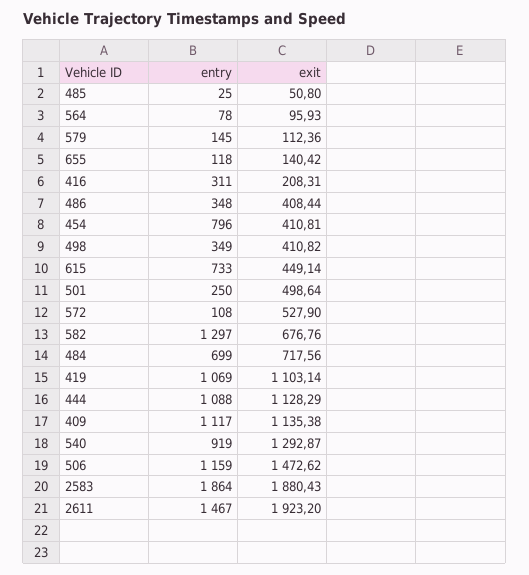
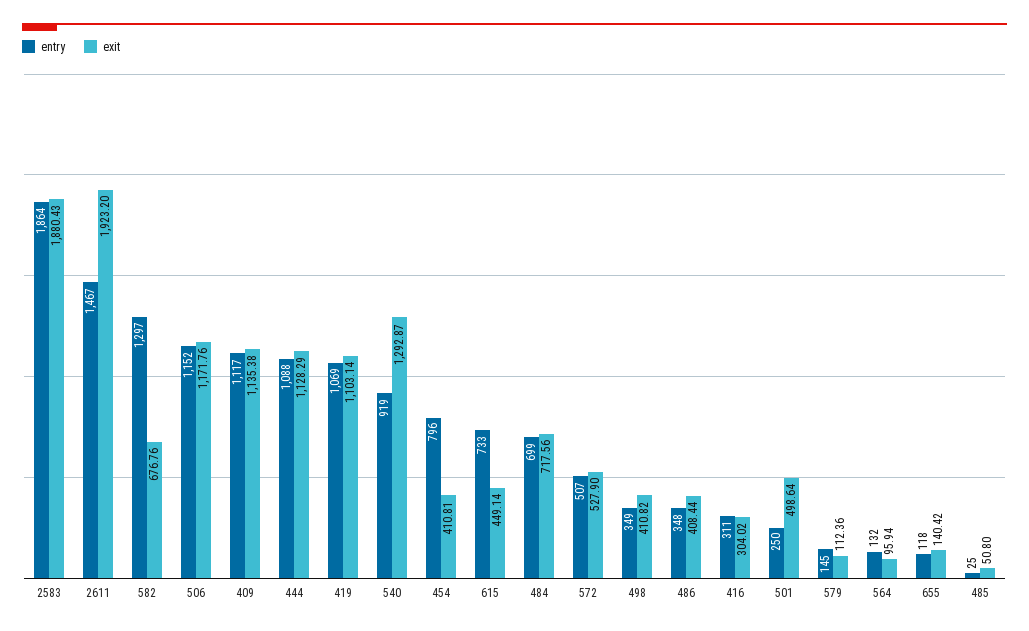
  {
    "entry": {
      "485": 25,
-     "564": 78,
+     "564": 132,
      "579": 145,
      "655": 118,
      "416": 311,
      "486": 348,
      "454": 796,
      "498": 349,
      "615": 733,
      "501": 250,
-     "572": 108,
+     "572": 507,
      "582": 1297,
      "484": 699,
      "419": 1069,
      "444": 1088,
      "409": 1117,
      "540": 919,
-     "506": 1159,
+     "506": 1152,
      "2583": 1864,
      "2611": 1467
    },
    "exit": {
      "485": 50.8,
-     "564": 95.93,
+     "564": 95.94,
      "579": 112.36,
      "655": 140.42,
-     "416": 208.31,
+     "416": 304.02,
      "486": 408.44,
      "454": 410.81,
      "498": 410.82,
      "615": 449.14,
      "501": 498.64,
      "572": 527.9,
      "582": 676.76,
      "484": 717.56,
      "419": 1103.14,
      "444": 1128.29,
      "409": 1135.38,
      "540": 1292.87,
-     "506": 1472.62,
+     "506": 1171.76,
      "2583": 1880.43,
      "2611": 1923.2
    }
  }

